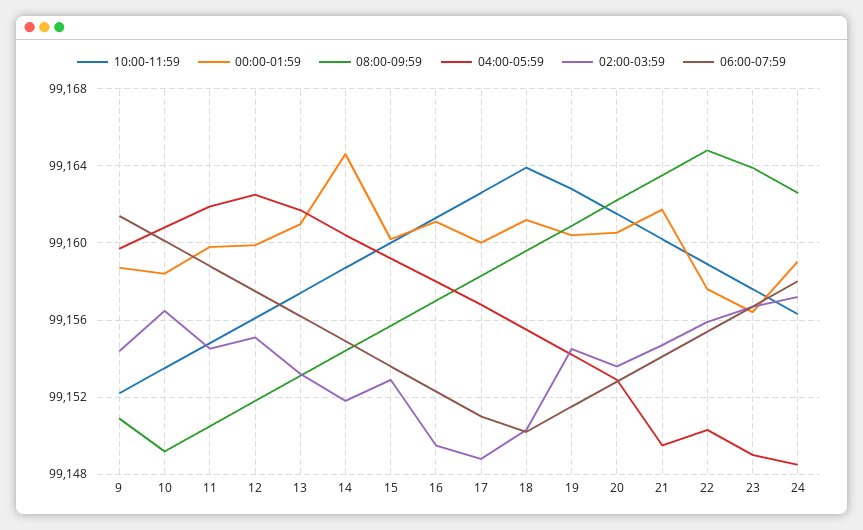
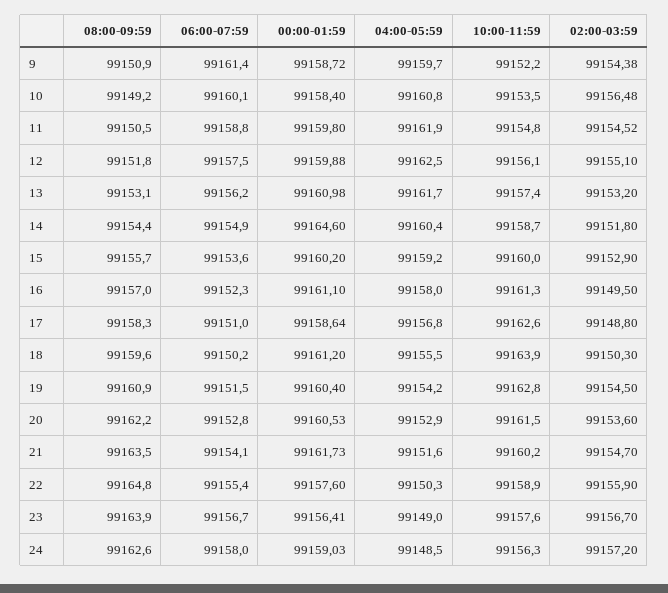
  {
    "10:00-11:59": {
      "9": 99152.2,
      "10": 99153.5,
      "11": 99154.8,
      "12": 99156.1,
      "13": 99157.4,
      "14": 99158.7,
      "15": 99160,
      "16": 99161.3,
      "17": 99162.6,
      "18": 99163.9,
      "19": 99162.8,
      "20": 99161.5,
      "21": 99160.2,
      "22": 99158.9,
      "23": 99157.6,
      "24": 99156.3
    },
    "00:00-01:59": {
      "9": 99158.72,
      "10": 99158.4,
      "11": 99159.8,
      "12": 99159.88,
      "13": 99160.98,
      "14": 99164.6,
      "15": 99160.2,
      "16": 99161.1,
-     "17": 99160,
+     "17": 99158.64,
      "18": 99161.2,
      "19": 99160.4,
      "20": 99160.53,
      "21": 99161.73,
      "22": 99157.6,
      "23": 99156.41,
      "24": 99159.03
    },
    "08:00-09:59": {
      "9": 99150.9,
      "10": 99149.2,
      "11": 99150.5,
      "12": 99151.8,
      "13": 99153.1,
      "14": 99154.4,
      "15": 99155.7,
      "16": 99157,
      "17": 99158.3,
      "18": 99159.6,
      "19": 99160.9,
      "20": 99162.2,
      "21": 99163.5,
      "22": 99164.8,
      "23": 99163.9,
      "24": 99162.6
    },
    "04:00-05:59": {
      "9": 99159.7,
      "10": 99160.8,
      "11": 99161.9,
      "12": 99162.5,
      "13": 99161.7,
      "14": 99160.4,
      "15": 99159.2,
      "16": 99158,
      "17": 99156.8,
      "18": 99155.5,
      "19": 99154.2,
      "20": 99152.9,
-     "21": 99149.5,
+     "21": 99151.6,
      "22": 99150.3,
      "23": 99149,
      "24": 99148.5
    },
    "02:00-03:59": {
      "9": 99154.38,
      "10": 99156.48,
      "11": 99154.52,
      "12": 99155.1,
      "13": 99153.2,
      "14": 99151.8,
      "15": 99152.9,
      "16": 99149.5,
      "17": 99148.8,
      "18": 99150.3,
      "19": 99154.5,
      "20": 99153.6,
      "21": 99154.7,
      "22": 99155.9,
      "23": 99156.7,
      "24": 99157.2
    },
    "06:00-07:59": {
      "9": 99161.4,
      "10": 99160.1,
      "11": 99158.8,
      "12": 99157.5,
      "13": 99156.2,
      "14": 99154.9,
      "15": 99153.6,
      "16": 99152.3,
      "17": 99151,
      "18": 99150.2,
      "19": 99151.5,
      "20": 99152.8,
      "21": 99154.1,
      "22": 99155.4,
      "23": 99156.7,
      "24": 99158
    }
  }

